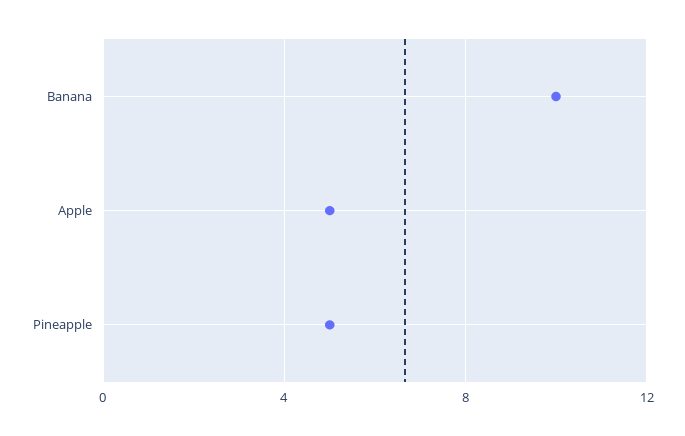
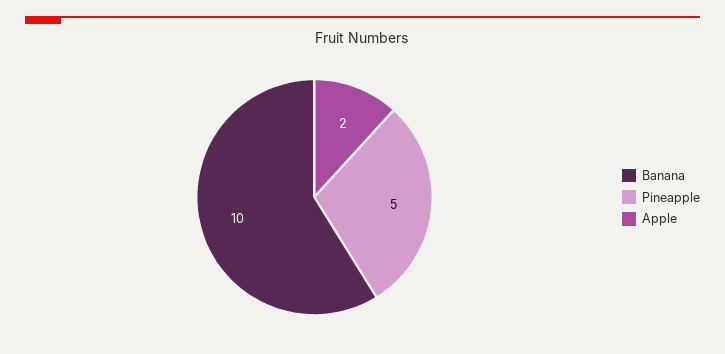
  {
    "Banana": 10,
-   "Apple": 5,
+   "Apple": 2,
    "Pineapple": 5
  }

